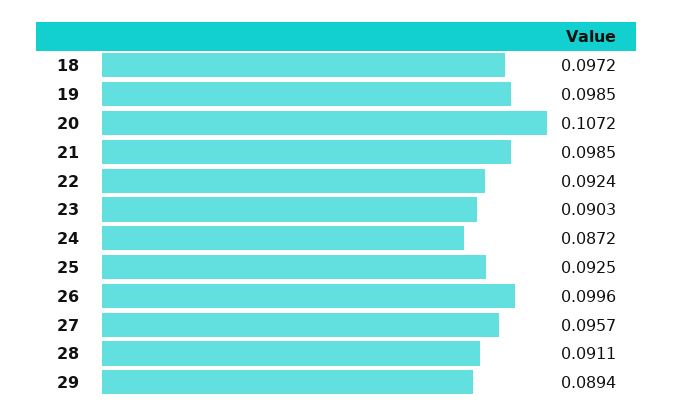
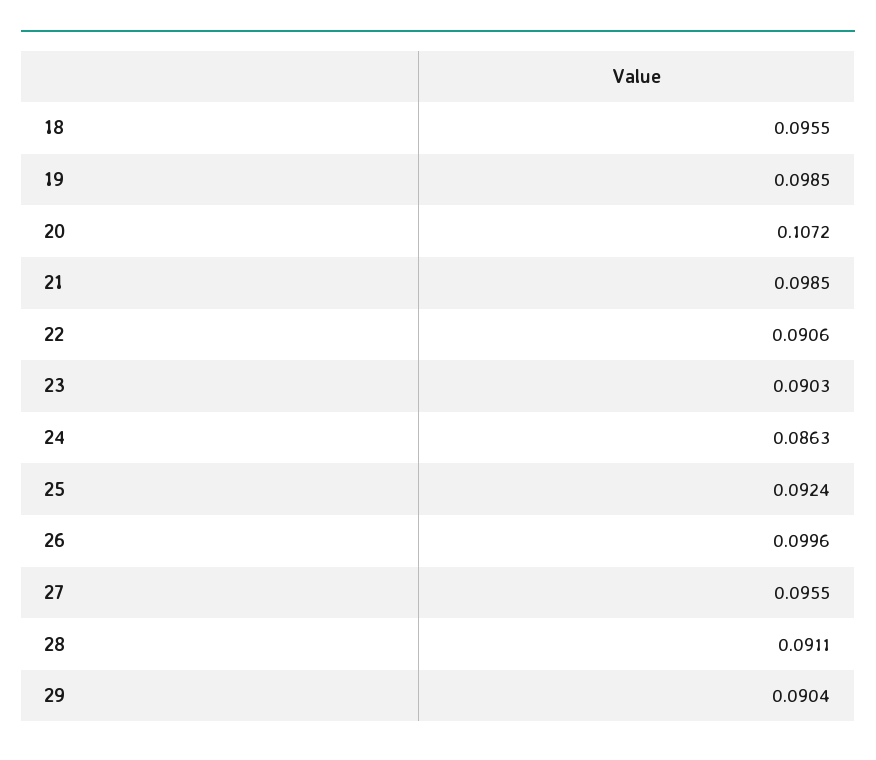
  {
-   "18": 0.0972,
+   "18": 0.0955,
    "19": 0.0985,
    "20": 0.1072,
    "21": 0.0985,
-   "22": 0.0924,
+   "22": 0.0906,
    "23": 0.0903,
-   "24": 0.0872,
+   "24": 0.0863,
-   "25": 0.0925,
+   "25": 0.0924,
    "26": 0.0996,
-   "27": 0.0957,
+   "27": 0.0955,
    "28": 0.0911,
-   "29": 0.0894
+   "29": 0.0904
  }

